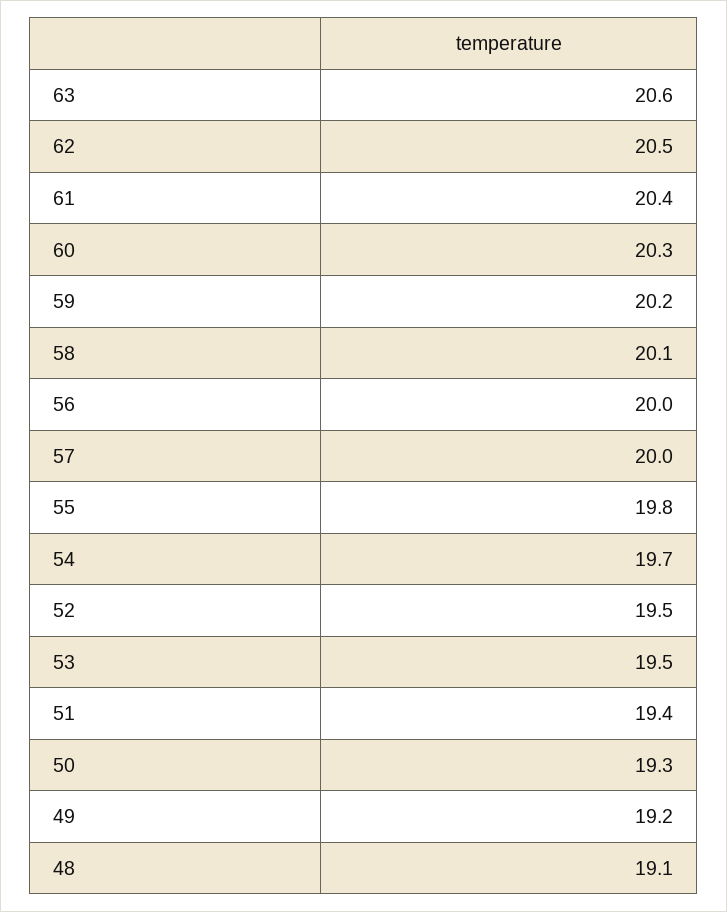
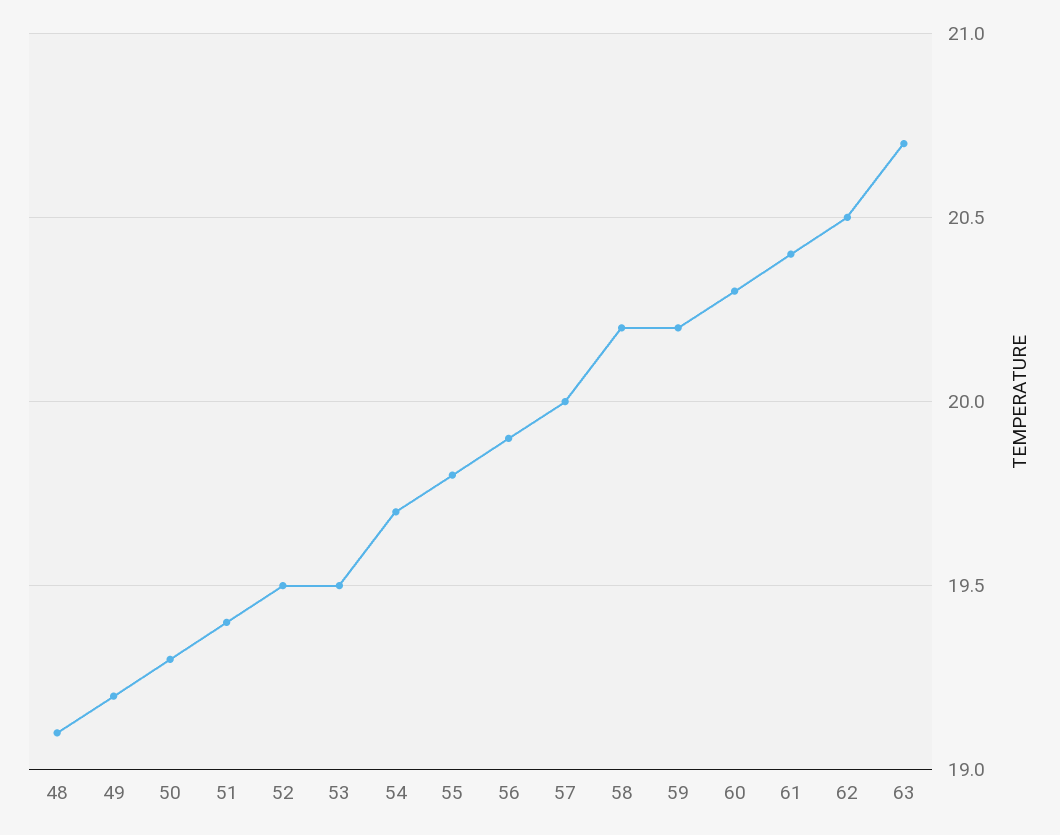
  {
-   "63": 20.6,
+   "63": 20.7,
    "62": 20.5,
    "61": 20.4,
    "60": 20.3,
    "59": 20.2,
-   "58": 20.1,
+   "58": 20.2,
-   "56": 20,
+   "56": 19.9,
    "57": 20,
    "55": 19.8,
    "54": 19.7,
    "52": 19.5,
    "53": 19.5,
    "51": 19.4,
    "50": 19.3,
    "49": 19.2,
    "48": 19.1
  }

